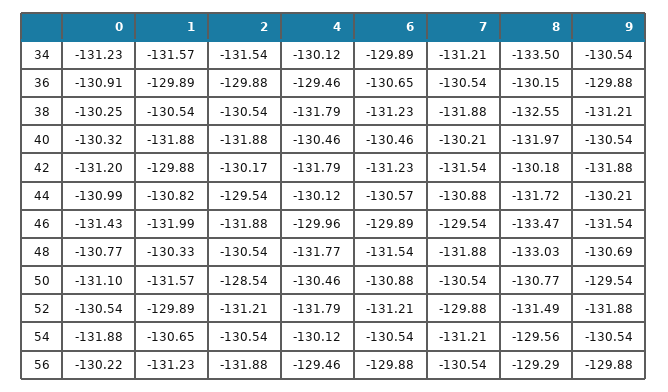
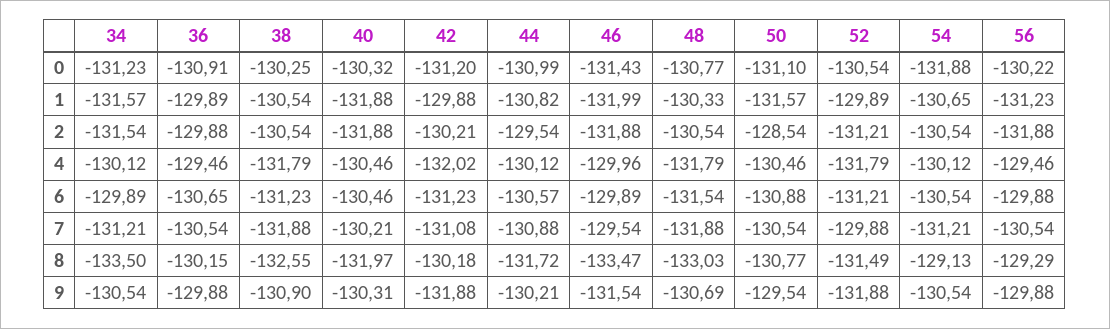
  {
    "0": {
      "34": -131.23,
      "36": -130.91,
      "38": -130.25,
      "40": -130.32,
      "42": -131.2,
      "44": -130.99,
      "46": -131.43,
      "48": -130.77,
      "50": -131.1,
      "52": -130.54,
      "54": -131.88,
      "56": -130.22
    },
    "1": {
      "34": -131.57,
      "36": -129.89,
      "38": -130.54,
      "40": -131.88,
      "42": -129.88,
      "44": -130.82,
      "46": -131.99,
      "48": -130.33,
      "50": -131.57,
      "52": -129.89,
      "54": -130.65,
      "56": -131.23
    },
    "2": {
      "34": -131.54,
      "36": -129.88,
      "38": -130.54,
      "40": -131.88,
-     "42": -130.17,
+     "42": -130.21,
      "44": -129.54,
      "46": -131.88,
      "48": -130.54,
      "50": -128.54,
      "52": -131.21,
      "54": -130.54,
      "56": -131.88
    },
    "4": {
      "34": -130.12,
      "36": -129.46,
      "38": -131.79,
      "40": -130.46,
-     "42": -131.79,
+     "42": -132.02,
      "44": -130.12,
      "46": -129.96,
-     "48": -131.77,
+     "48": -131.79,
      "50": -130.46,
      "52": -131.79,
      "54": -130.12,
      "56": -129.46
    },
    "6": {
      "34": -129.89,
      "36": -130.65,
      "38": -131.23,
      "40": -130.46,
      "42": -131.23,
      "44": -130.57,
      "46": -129.89,
      "48": -131.54,
      "50": -130.88,
      "52": -131.21,
      "54": -130.54,
      "56": -129.88
    },
    "7": {
      "34": -131.21,
      "36": -130.54,
      "38": -131.88,
      "40": -130.21,
-     "42": -131.54,
+     "42": -131.08,
      "44": -130.88,
      "46": -129.54,
      "48": -131.88,
      "50": -130.54,
      "52": -129.88,
      "54": -131.21,
      "56": -130.54
    },
    "8": {
      "34": -133.5,
      "36": -130.15,
      "38": -132.55,
      "40": -131.97,
      "42": -130.18,
      "44": -131.72,
      "46": -133.47,
      "48": -133.03,
      "50": -130.77,
      "52": -131.49,
-     "54": -129.56,
+     "54": -129.13,
      "56": -129.29
    },
    "9": {
      "34": -130.54,
      "36": -129.88,
-     "38": -131.21,
+     "38": -130.9,
-     "40": -130.54,
+     "40": -130.31,
      "42": -131.88,
      "44": -130.21,
      "46": -131.54,
      "48": -130.69,
      "50": -129.54,
      "52": -131.88,
      "54": -130.54,
      "56": -129.88
    }
  }

